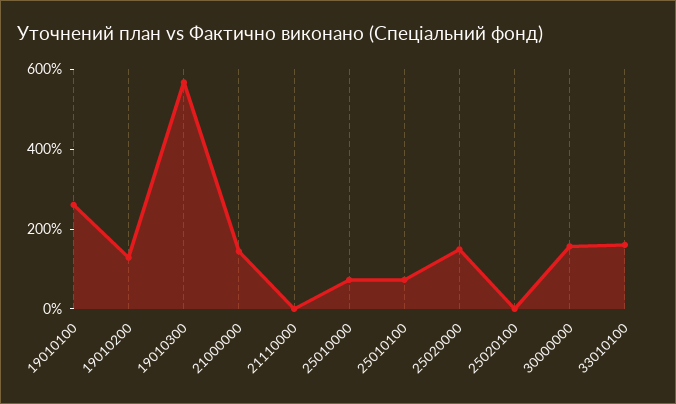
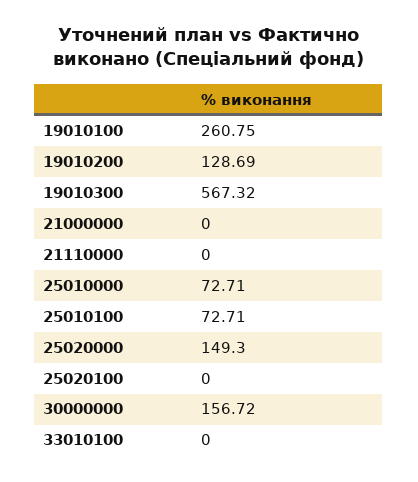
  {
    "19010100": 260.75,
    "19010200": 128.69,
    "19010300": 567.32,
-   "21000000": 150,
+   "21000000": 0,
    "21110000": 0,
    "25010000": 72.71,
    "25010100": 72.71,
    "25020000": 149.3,
    "25020100": 0,
    "30000000": 156.72,
-   "33010100": 150
+   "33010100": 0
  }

